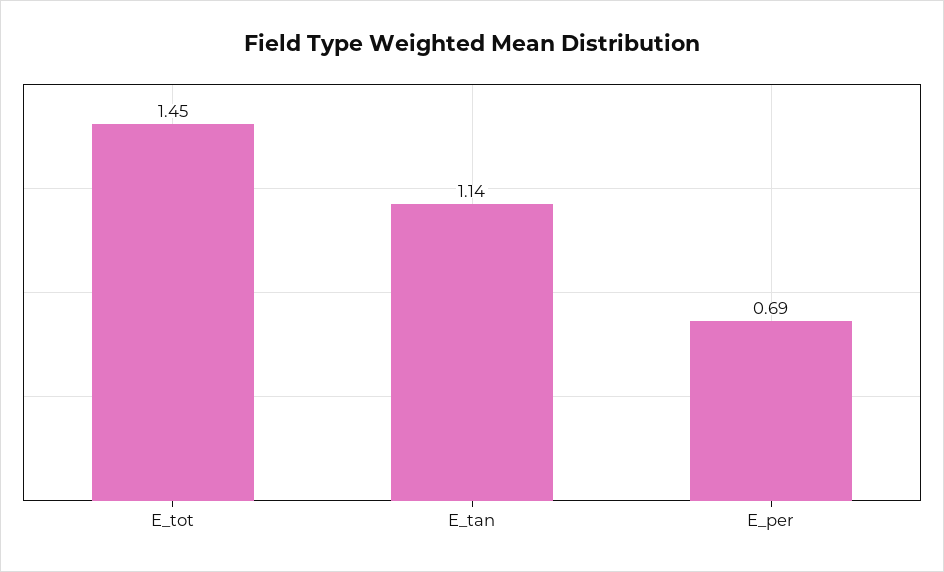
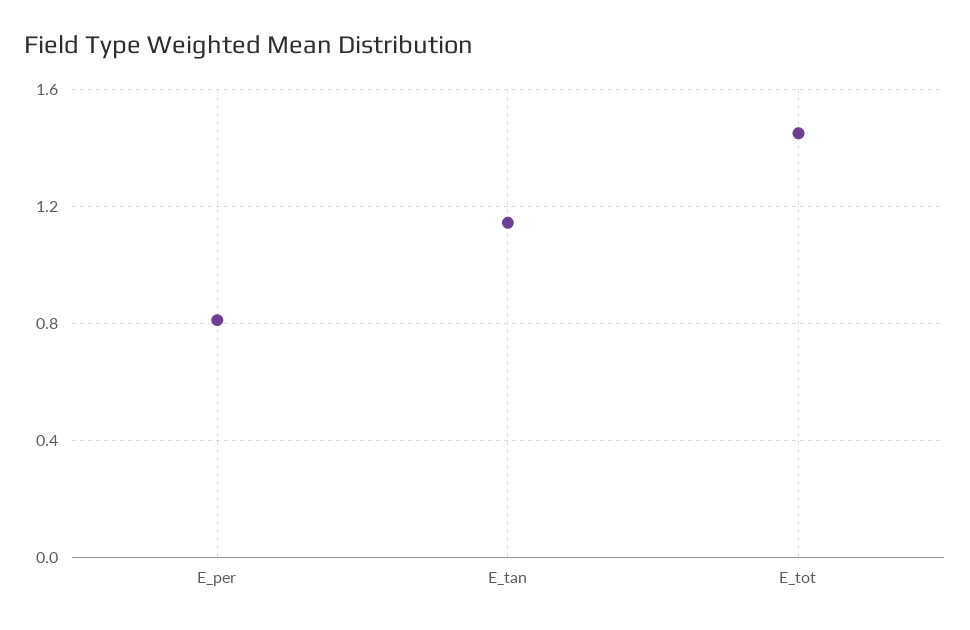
  {
    "E_tot": 1.45,
    "E_tan": 1.14,
-   "E_per": 0.69
+   "E_per": 0.8
  }

